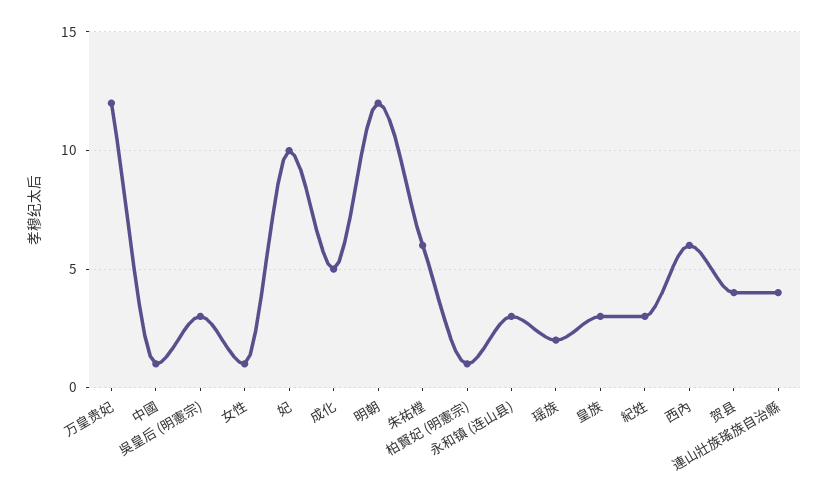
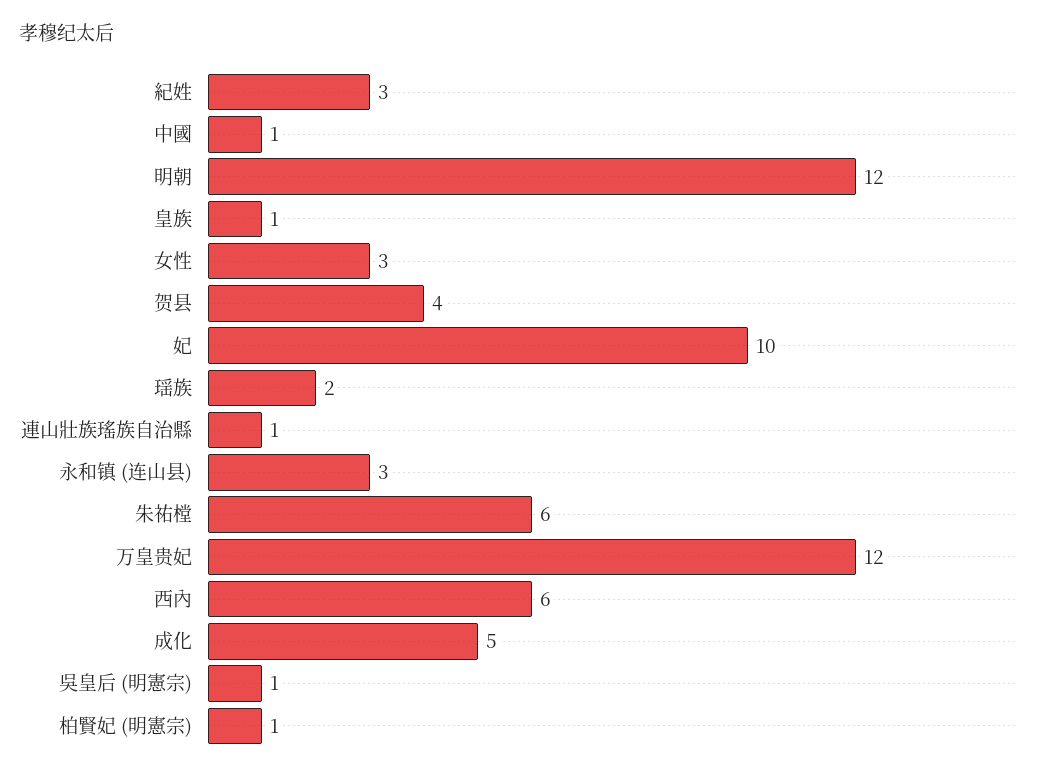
  {
    "万皇贵妃": 12,
    "中國": 1,
-   "吳皇后 (明憲宗)": 3,
+   "吳皇后 (明憲宗)": 1,
-   "女性": 1,
+   "女性": 3,
    "妃": 10,
    "成化": 5,
    "明朝": 12,
    "朱祐樘": 6,
    "柏賢妃 (明憲宗)": 1,
    "永和镇 (连山县)": 3,
    "瑶族": 2,
-   "皇族": 3,
+   "皇族": 1,
    "紀姓": 3,
    "西內": 6,
    "贺县": 4,
-   "連山壯族瑤族自治縣": 4
+   "連山壯族瑤族自治縣": 1
  }

